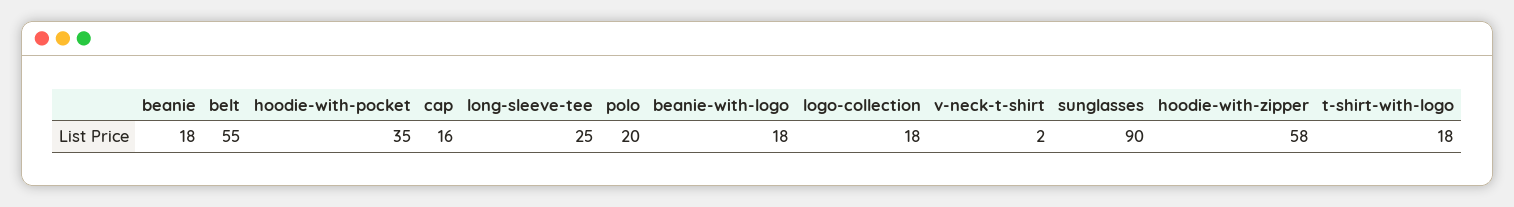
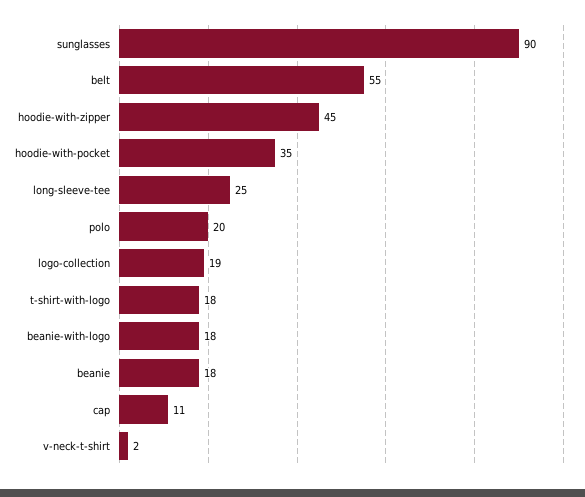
  {
    "beanie": 18,
    "belt": 55,
    "hoodie-with-pocket": 35,
-   "cap": 16,
+   "cap": 11,
    "long-sleeve-tee": 25,
    "polo": 20,
    "beanie-with-logo": 18,
-   "logo-collection": 18,
+   "logo-collection": 19,
    "v-neck-t-shirt": 2,
    "sunglasses": 90,
-   "hoodie-with-zipper": 58,
+   "hoodie-with-zipper": 45,
    "t-shirt-with-logo": 18
  }

